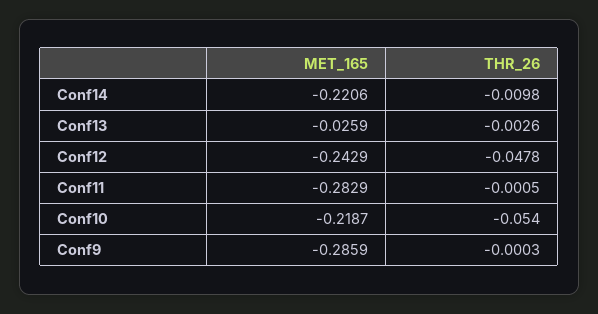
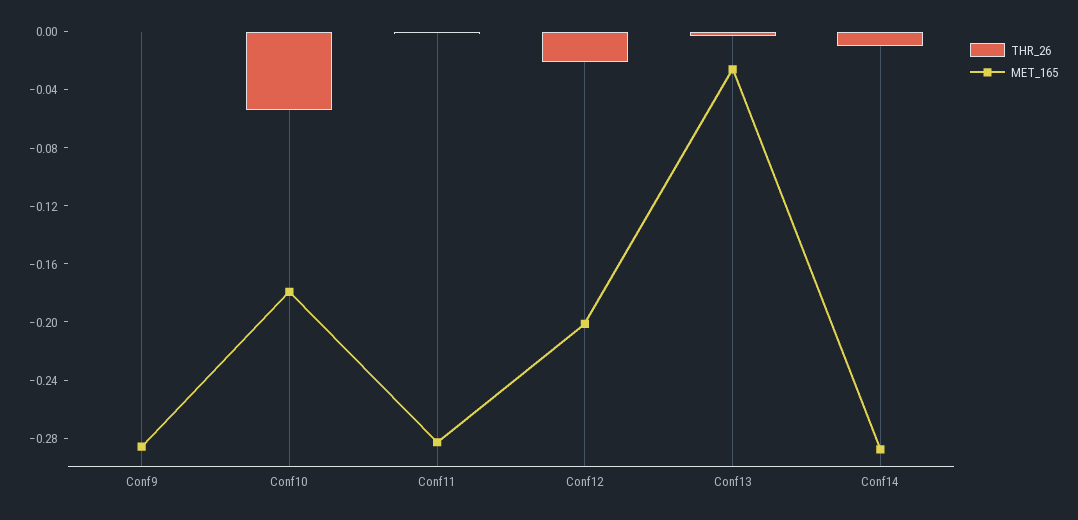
  {
    "MET_165": {
-     "Conf14": -0.2206,
+     "Conf14": -0.29,
      "Conf13": -0.0259,
-     "Conf12": -0.2429,
+     "Conf12": -0.2,
      "Conf11": -0.2829,
-     "Conf10": -0.2187,
+     "Conf10": -0.18,
      "Conf9": -0.2859
    },
    "THR_26": {
      "Conf14": -0.0098,
      "Conf13": -0.0026,
-     "Conf12": -0.0478,
+     "Conf12": -0.02,
      "Conf11": -0.0005,
      "Conf10": -0.054,
      "Conf9": -0.0003
    }
  }

